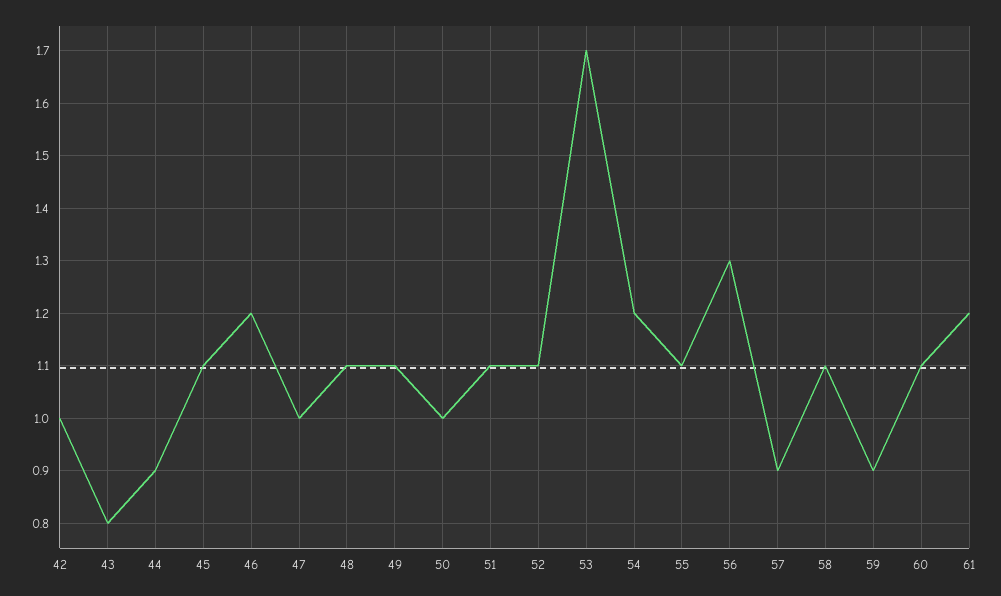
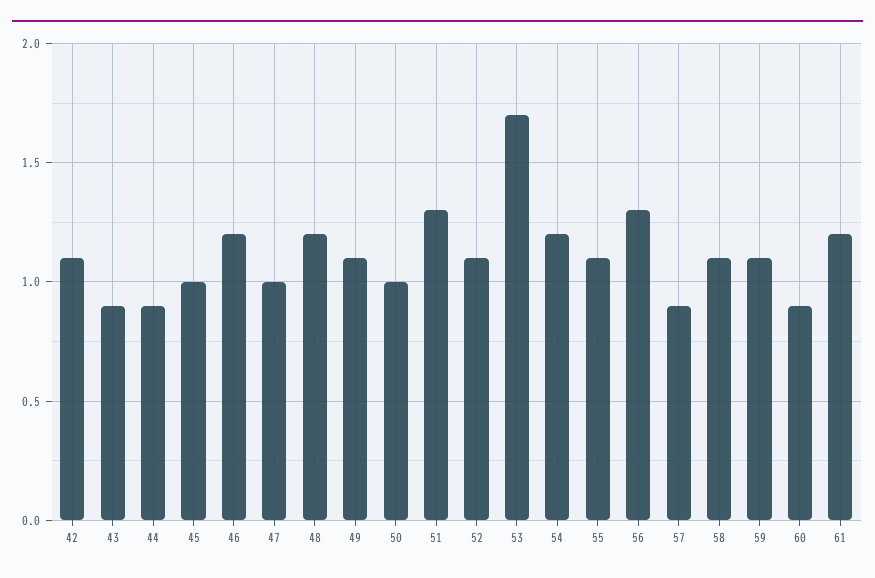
  {
-   "42": 1,
+   "42": 1.1,
-   "43": 0.8,
+   "43": 0.9,
    "44": 0.9,
-   "45": 1.1,
+   "45": 1,
    "46": 1.2,
    "47": 1,
-   "48": 1.1,
+   "48": 1.2,
    "49": 1.1,
    "50": 1,
-   "51": 1.1,
+   "51": 1.3,
    "52": 1.1,
    "53": 1.7,
    "54": 1.2,
    "55": 1.1,
    "56": 1.3,
    "57": 0.9,
    "58": 1.1,
-   "59": 0.9,
+   "59": 1.1,
-   "60": 1.1,
+   "60": 0.9,
    "61": 1.2
  }

